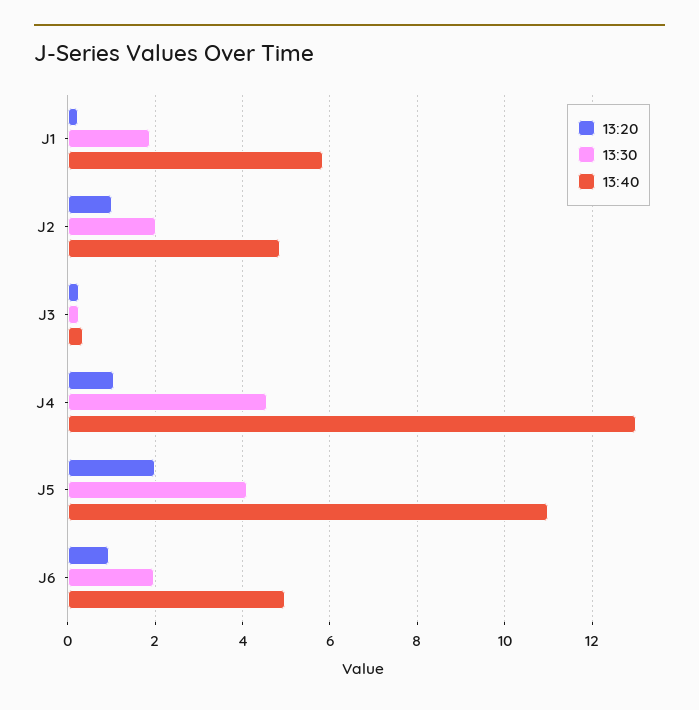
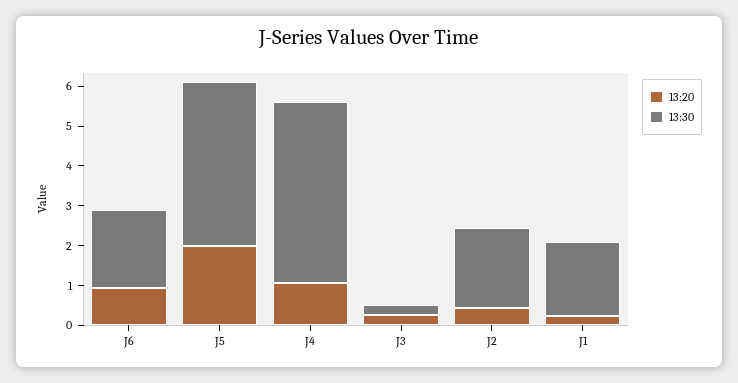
  {
    "13:20": {
      "J1": 0.2,
-     "J2": 1,
+     "J2": 0.5,
      "J3": 0.2,
      "J4": 1,
      "J5": 2,
      "J6": 1
    },
    "13:30": {
      "J1": 1.8,
      "J2": 2,
      "J3": 0.2,
      "J4": 4.6,
      "J5": 4.2,
      "J6": 2
-   },
+   }
-   "13:40": {
-     "J1": 5.8,
-     "J2": 4.8,
-     "J3": 0.4,
-     "J4": 13,
-     "J5": 11,
-     "J6": 5
-   }
  }

